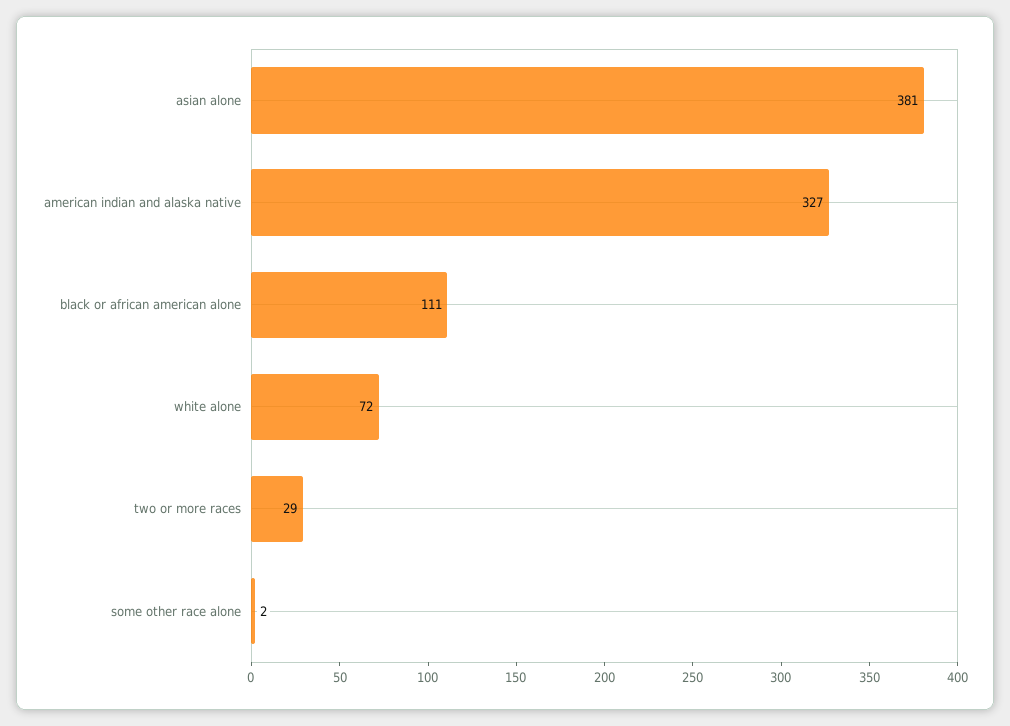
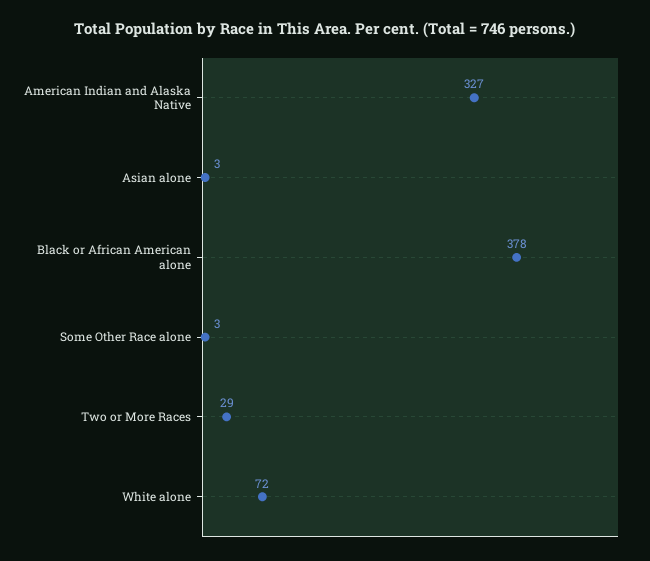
  {
-   "asian alone": 381,
+   "asian alone": 3,
    "american indian and alaska native": 327,
-   "black or african american alone": 111,
+   "black or african american alone": 378,
    "white alone": 72,
    "two or more races": 29,
-   "some other race alone": 2
+   "some other race alone": 3
  }

